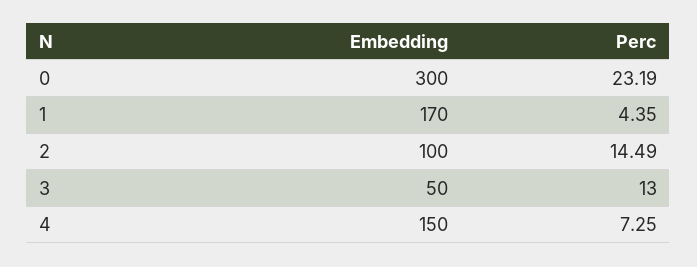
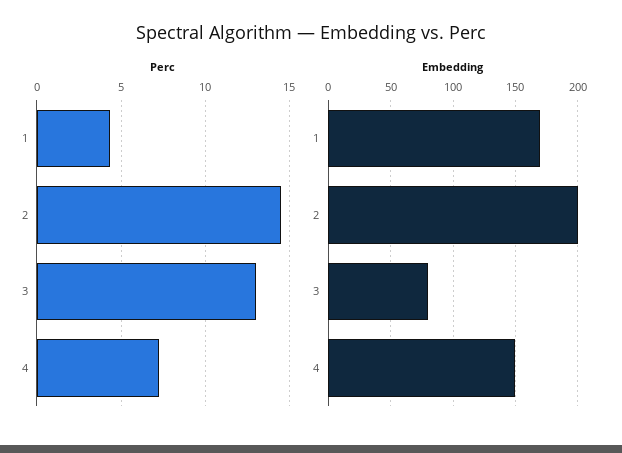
  {
    "Embedding": {
-     "0": 300,
      "1": 170,
-     "2": 100,
+     "2": 200,
-     "3": 50,
+     "3": 80,
      "4": 150
    },
    "Perc": {
-     "0": 23.19,
      "1": 4.35,
      "2": 14.49,
      "3": 13,
      "4": 7.25
    }
  }

